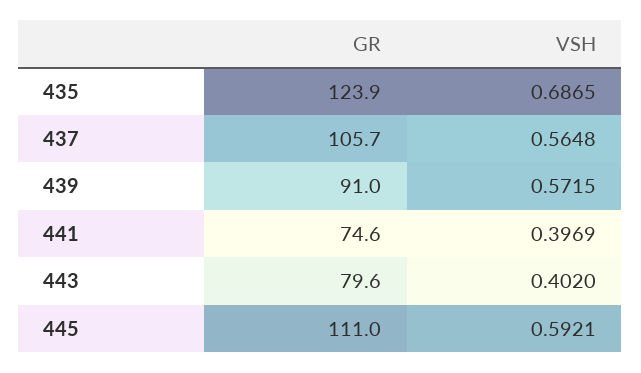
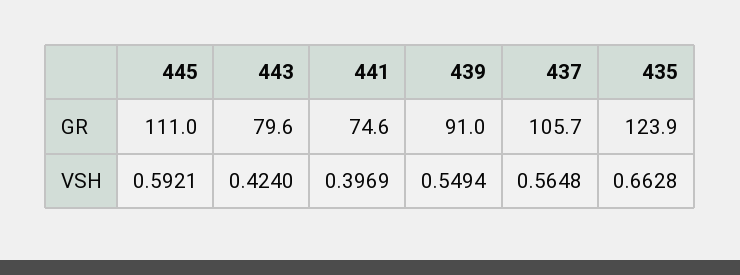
  {
    "GR": {
      "435": 123.9,
      "437": 105.7,
      "439": 91,
      "441": 74.6,
      "443": 79.6,
      "445": 111
    },
    "VSH": {
-     "435": 0.6865,
+     "435": 0.6628,
      "437": 0.5648,
-     "439": 0.5715,
+     "439": 0.5494,
      "441": 0.3969,
-     "443": 0.402,
+     "443": 0.424,
      "445": 0.5921
    }
  }

